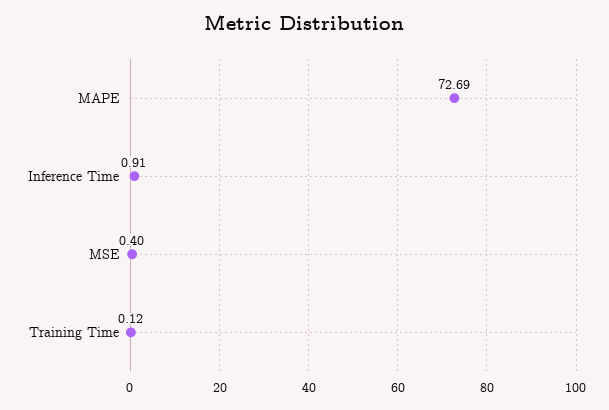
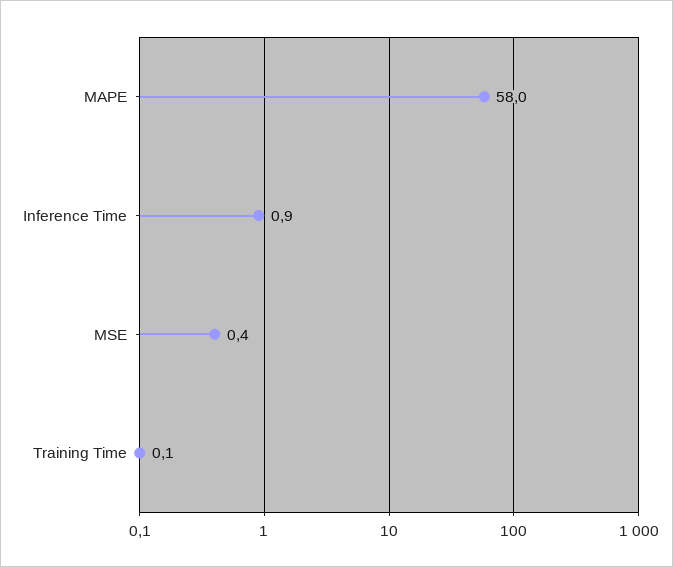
  {
-   "MAPE": 72.69,
+   "MAPE": 58,
    "Inference Time": 0.91,
    "MSE": 0.4,
    "Training Time": 0.12
  }

